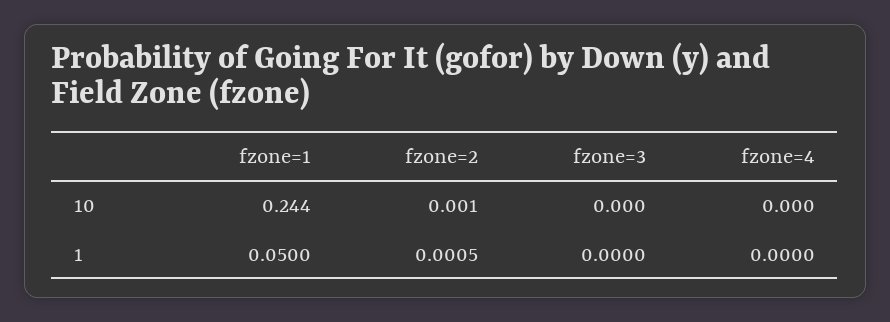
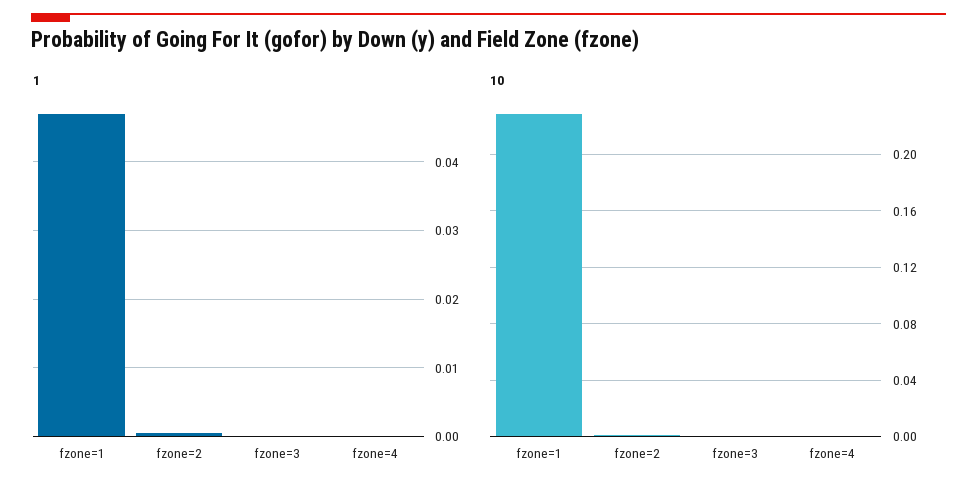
  {
    "10": {
-     "fzone=1": 0.244,
+     "fzone=1": 0.23,
      "fzone=2": 0.001,
      "fzone=3": 0,
      "fzone=4": 0
    },
    "1": {
-     "fzone=1": 0.05,
+     "fzone=1": 0.047,
      "fzone=2": 0.0005,
      "fzone=3": 0,
      "fzone=4": 0
    }
  }

